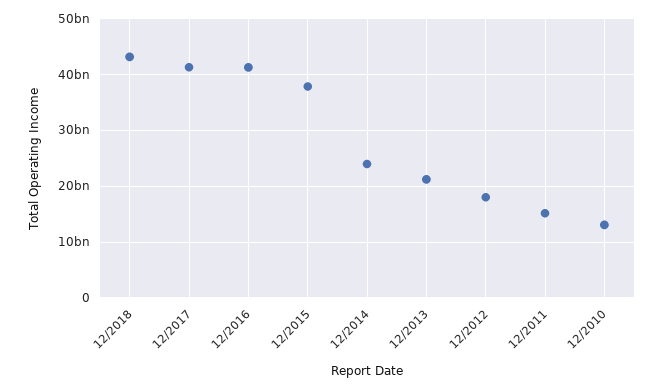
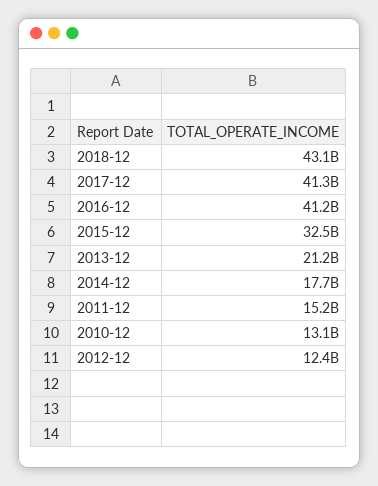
  {
    "12/2018": 43100000000,
    "12/2017": 41300000000,
    "12/2016": 41200000000,
-   "12/2015": 38000000000,
+   "12/2015": 32500000000,
-   "12/2014": 24000000000,
+   "12/2014": 17700000000,
    "12/2013": 21200000000,
-   "12/2012": 18000000000,
+   "12/2012": 12400000000,
    "12/2011": 15200000000,
    "12/2010": 13100000000
  }

